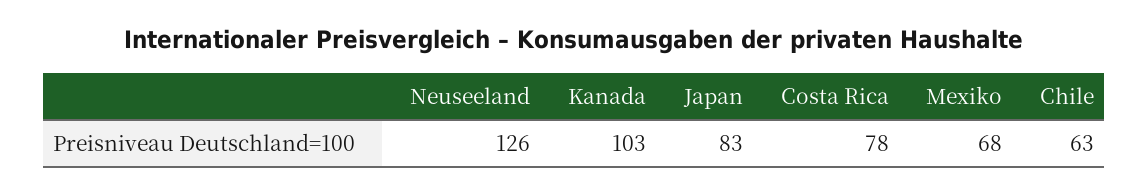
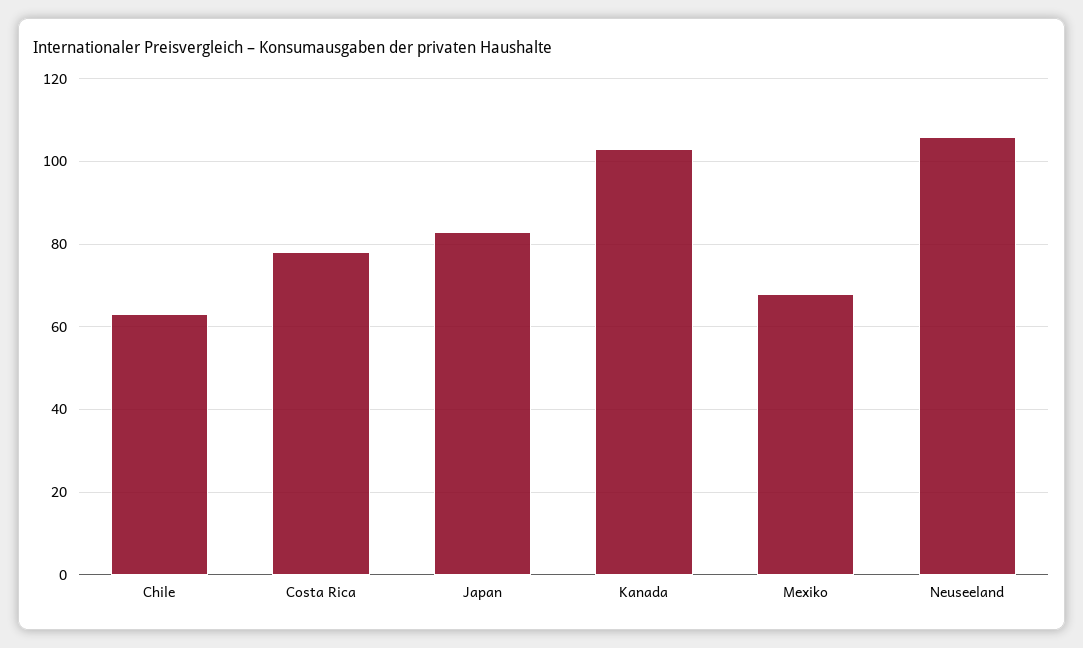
  {
-   "Neuseeland": 126,
+   "Neuseeland": 105,
    "Kanada": 103,
    "Japan": 83,
    "Costa Rica": 78,
    "Mexiko": 68,
    "Chile": 63
  }

